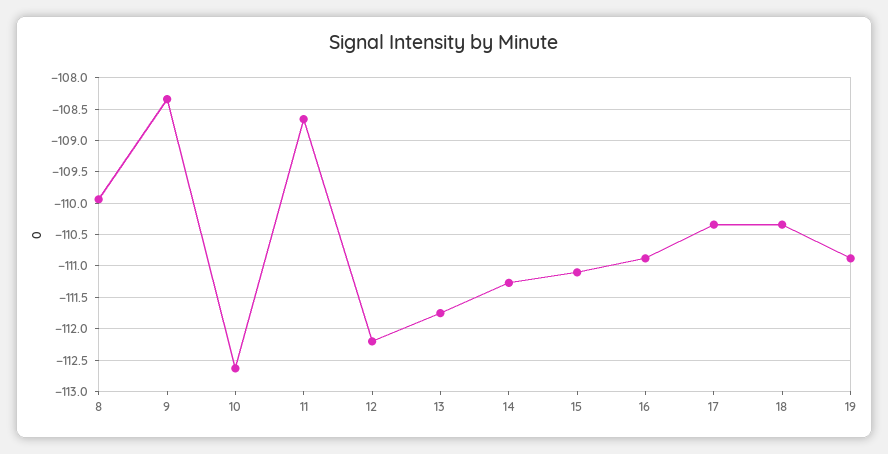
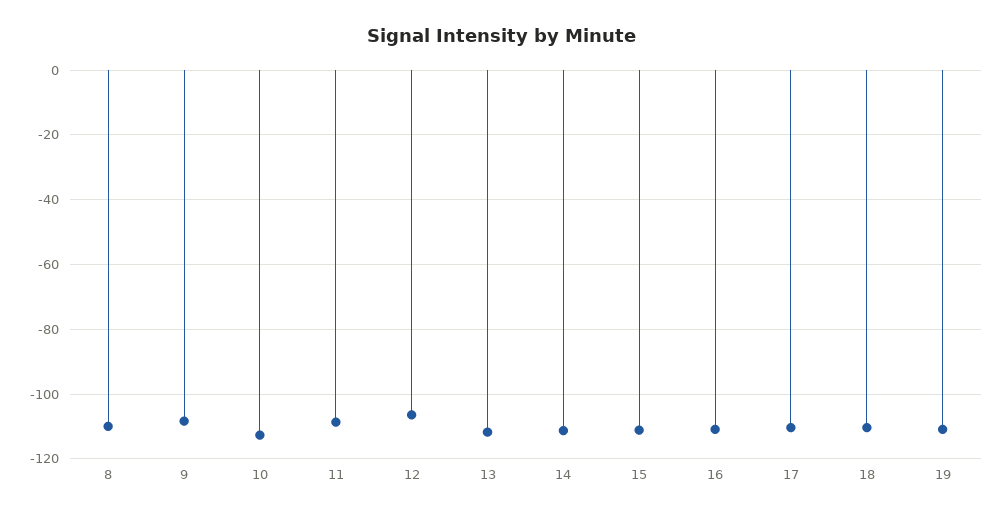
  {
    "8": -109.9,
    "9": -108.3,
    "10": -112.6,
    "11": -108.7,
-   "12": -112.2,
+   "12": -106,
    "13": -111.8,
    "14": -111.3,
    "15": -111.1,
    "16": -110.9,
    "17": -110.3,
    "18": -110.3,
    "19": -110.9
  }

